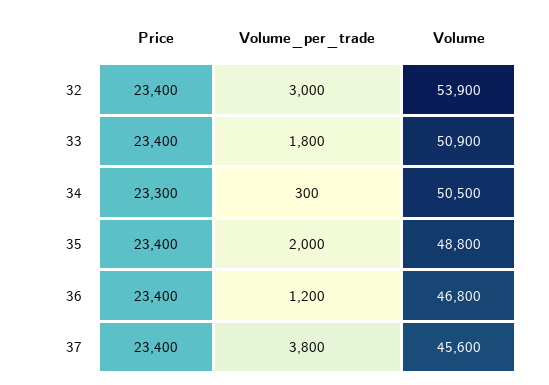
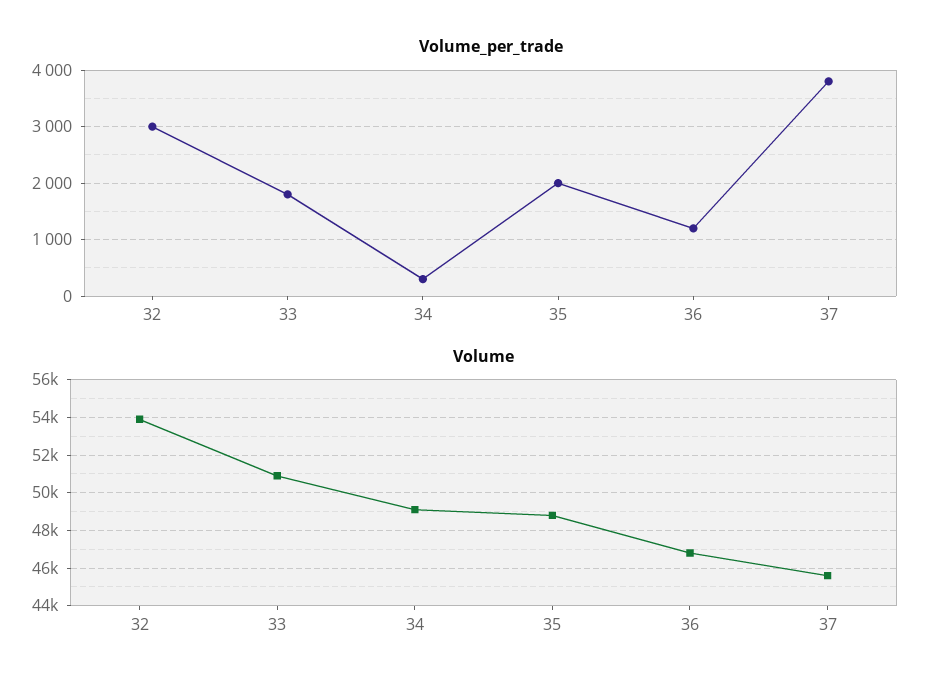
  {
-   "Price": {
-     "32": 23400,
-     "33": 23400,
-     "34": 23300,
-     "35": 23400,
-     "36": 23400,
-     "37": 23400
-   },
    "Volume_per_trade": {
      "32": 3000,
      "33": 1800,
      "34": 300,
      "35": 2000,
      "36": 1200,
      "37": 3800
    },
    "Volume": {
      "32": 53900,
      "33": 50900,
-     "34": 50500,
+     "34": 49000,
      "35": 48800,
      "36": 46800,
      "37": 45600
    }
  }

